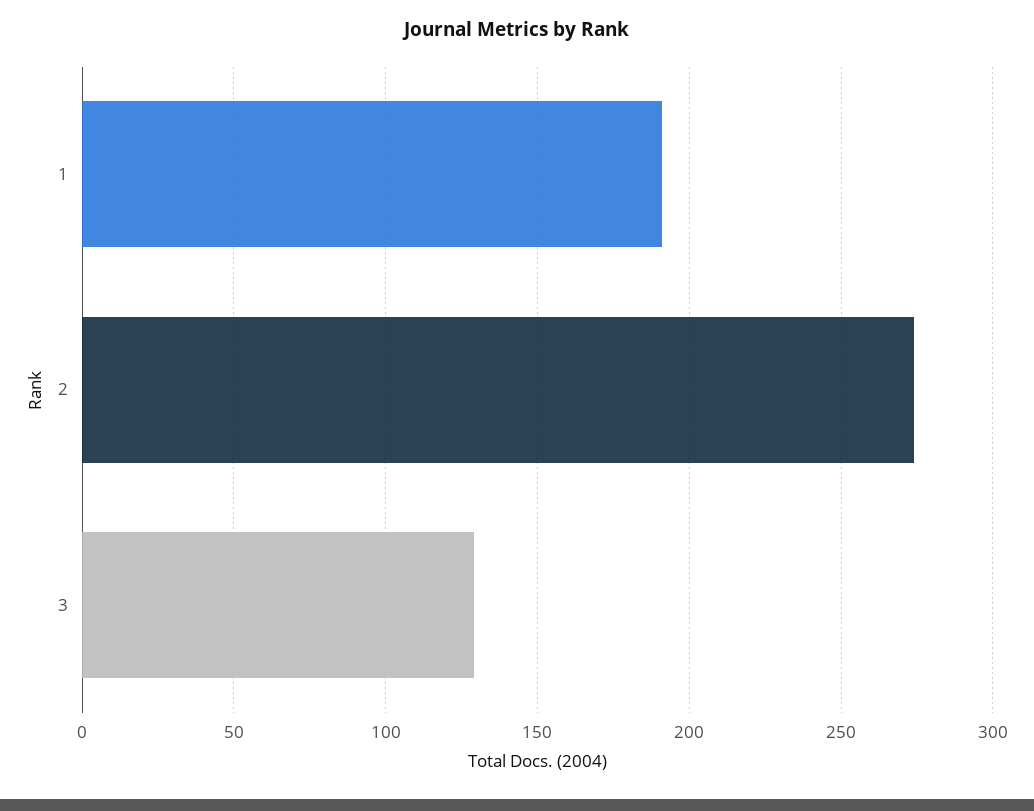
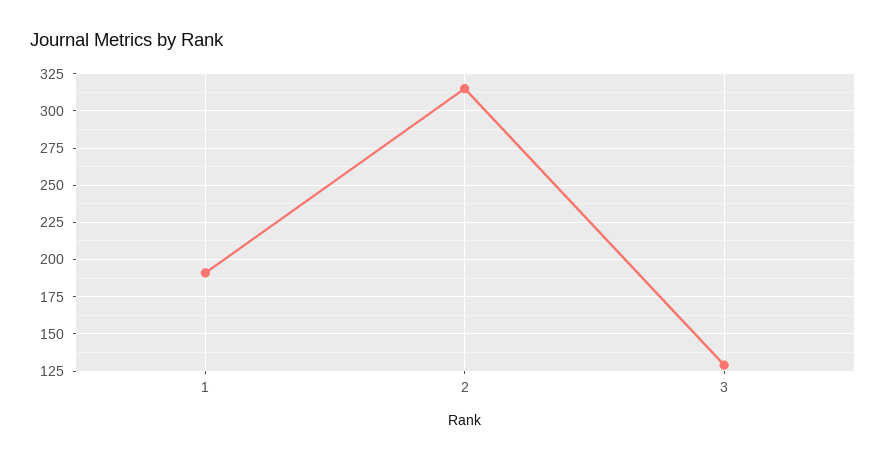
  {
    "1": 190,
-   "2": 275,
+   "2": 315,
    "3": 130
  }

